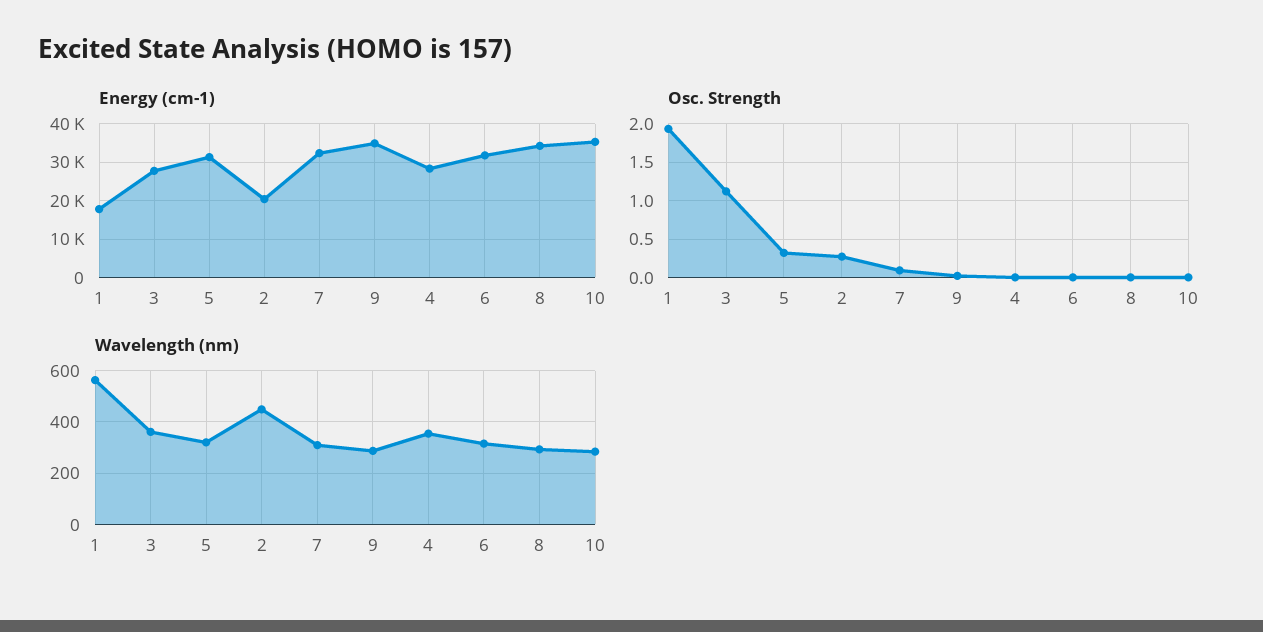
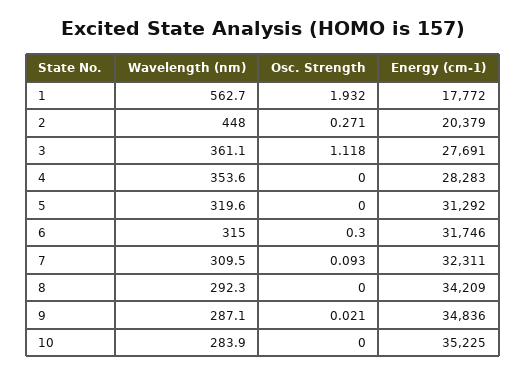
  {
    "Energy (cm-1)": {
      "1": 17772,
      "3": 27691,
      "5": 31292,
      "2": 20379,
      "7": 32311,
      "9": 34836,
      "4": 28283,
      "6": 31746,
      "8": 34209,
      "10": 35225
    },
    "Osc. Strength": {
      "1": 1.932,
      "3": 1.118,
-     "5": 0.3,
+     "5": 0,
      "2": 0.271,
      "7": 0.093,
      "9": 0.021,
      "4": 0,
-     "6": 0,
+     "6": 0.3,
      "8": 0,
      "10": 0
    },
    "Wavelength (nm)": {
      "1": 562.7,
      "3": 361.1,
      "5": 319.6,
      "2": 448,
      "7": 309.5,
      "9": 287.1,
      "4": 353.6,
      "6": 315,
      "8": 292.3,
      "10": 283.9
    }
  }

